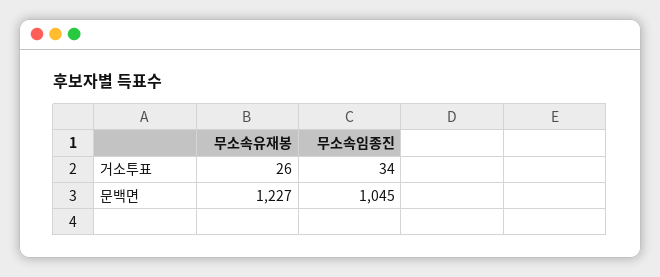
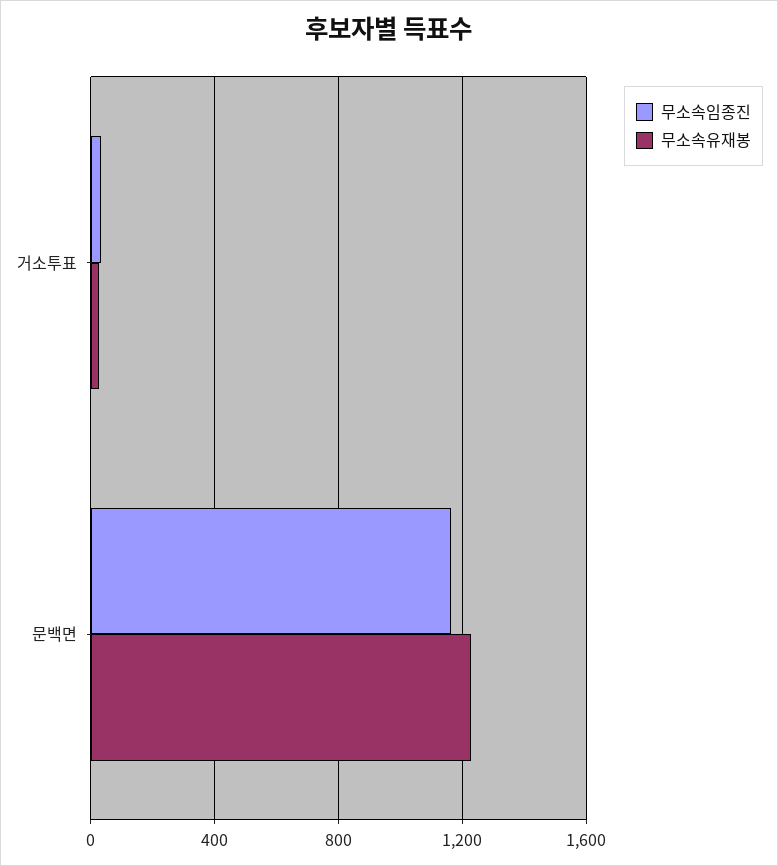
  {
    "무소속유재봉": {
      "거소투표": 26,
      "문백면": 1227
    },
    "무소속임종진": {
      "거소투표": 34,
-     "문백면": 1045
+     "문백면": 1150
    }
  }

